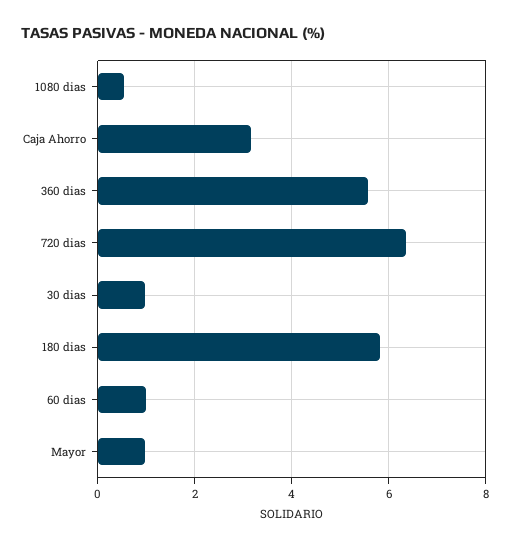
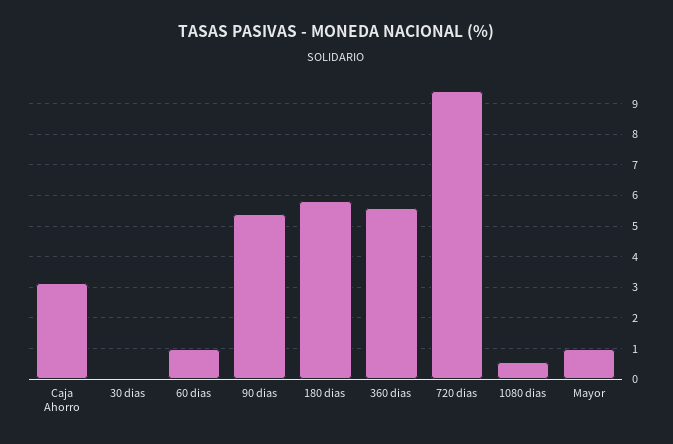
  {
    "1080 dias": 0.6,
    "Caja Ahorro": 3.2,
    "360 dias": 5.6,
-   "720 dias": 6.4,
+   "720 dias": 9.4,
-   "30 dias": 1,
+   "30 dias": 0,
    "180 dias": 5.8,
    "60 dias": 1,
-   "Mayor": 1
+   "Mayor": 1,
+   "90 dias": 5.4
  }

